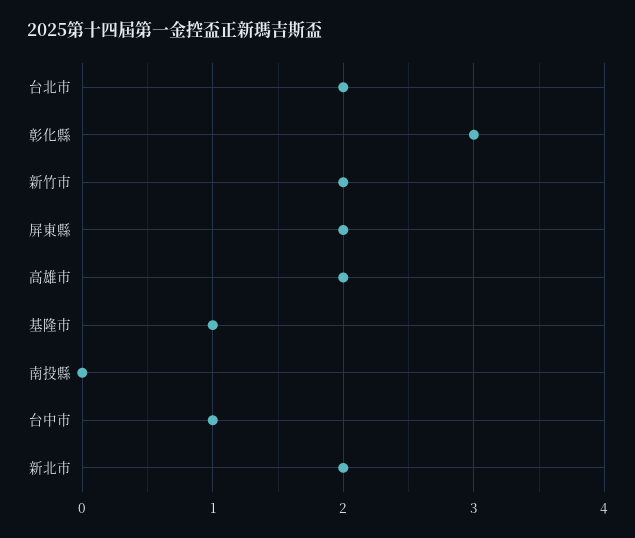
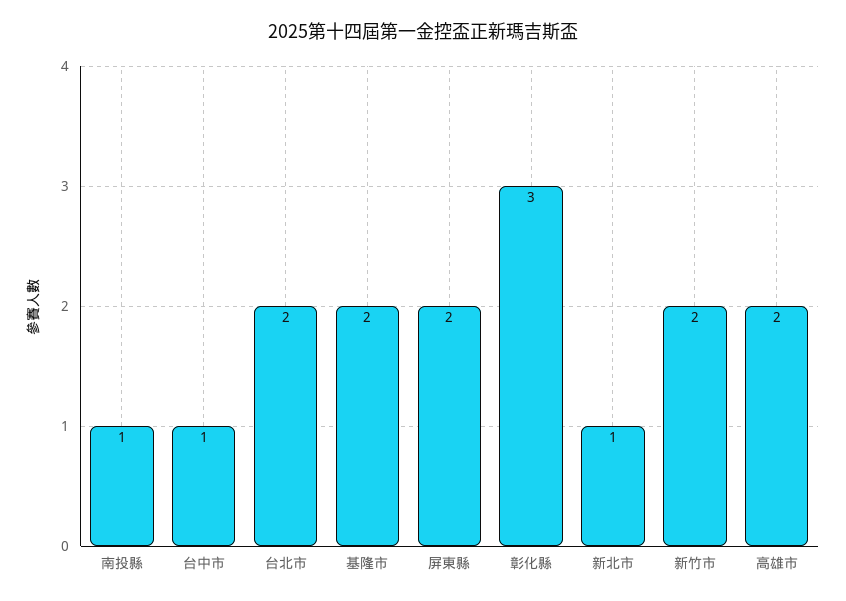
  {
    "台北市": 2,
    "彰化縣": 3,
    "新竹市": 2,
    "屏東縣": 2,
    "高雄市": 2,
-   "基隆市": 1,
+   "基隆市": 2,
-   "南投縣": 0,
+   "南投縣": 1,
    "台中市": 1,
-   "新北市": 2
+   "新北市": 1
  }

